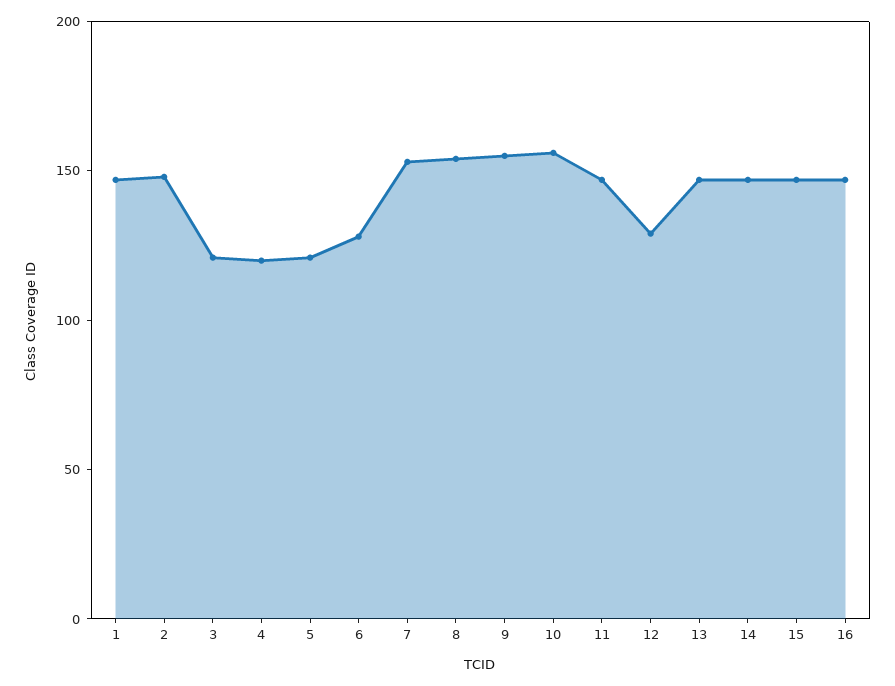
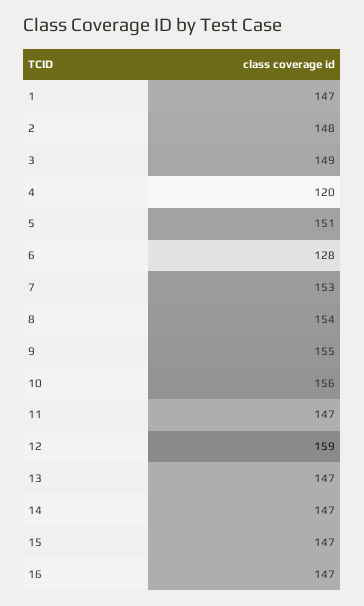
  {
    "1": 147,
    "2": 148,
-   "3": 120,
+   "3": 149,
    "4": 120,
-   "5": 120,
+   "5": 151,
    "6": 128,
    "7": 153,
    "8": 154,
    "9": 155,
    "10": 156,
    "11": 147,
-   "12": 130,
+   "12": 159,
    "13": 147,
    "14": 147,
    "15": 147,
    "16": 147
  }

